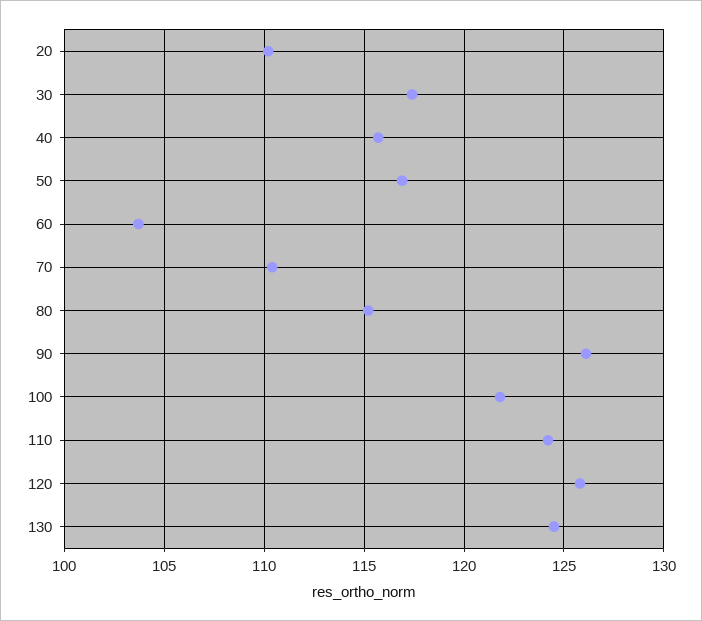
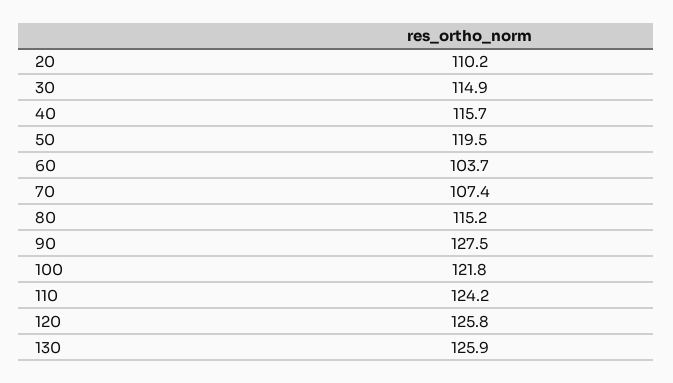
  {
    "20": 110.2,
-   "30": 117.5,
+   "30": 114.9,
    "40": 115.7,
-   "50": 117,
+   "50": 119.5,
    "60": 103.7,
-   "70": 110.5,
+   "70": 107.4,
    "80": 115.2,
-   "90": 126,
+   "90": 127.5,
    "100": 121.8,
    "110": 124.2,
    "120": 125.8,
-   "130": 124.5
+   "130": 125.9
  }

